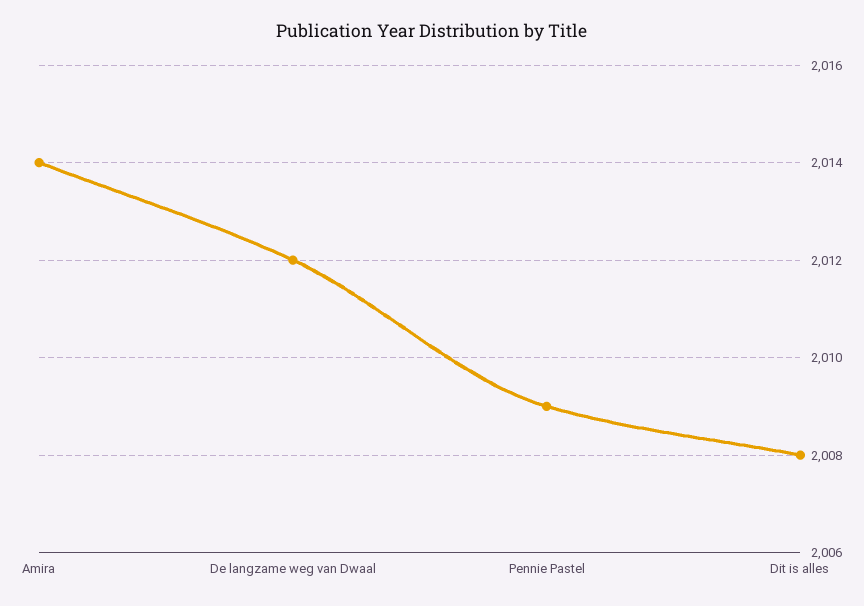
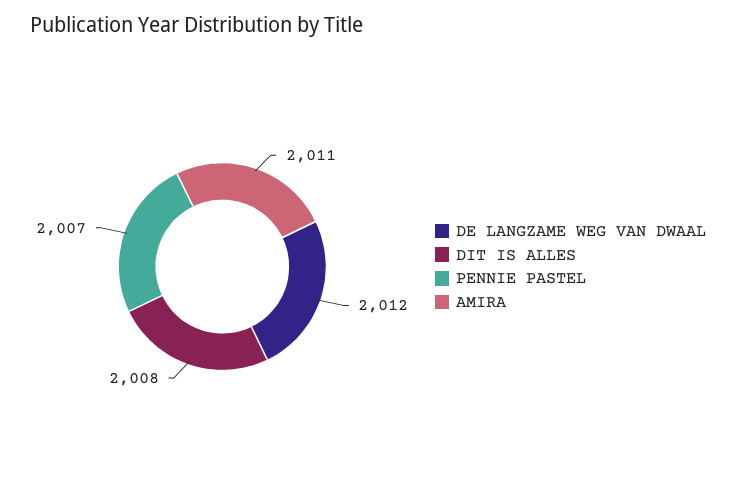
  {
-   "Amira": 2014,
+   "Amira": 2011,
    "De langzame weg van Dwaal": 2012,
-   "Pennie Pastel": 2009,
+   "Pennie Pastel": 2007,
    "Dit is alles": 2008
  }

